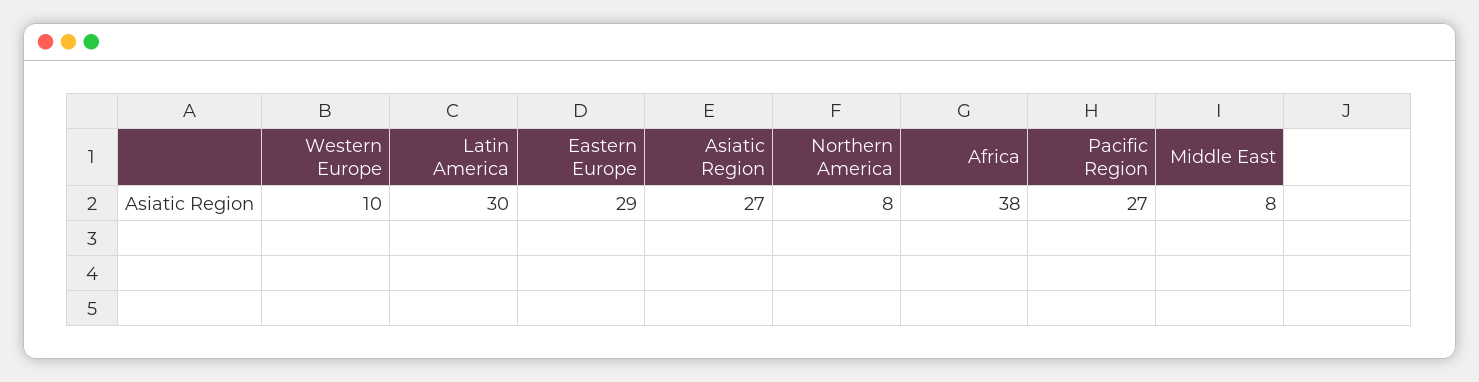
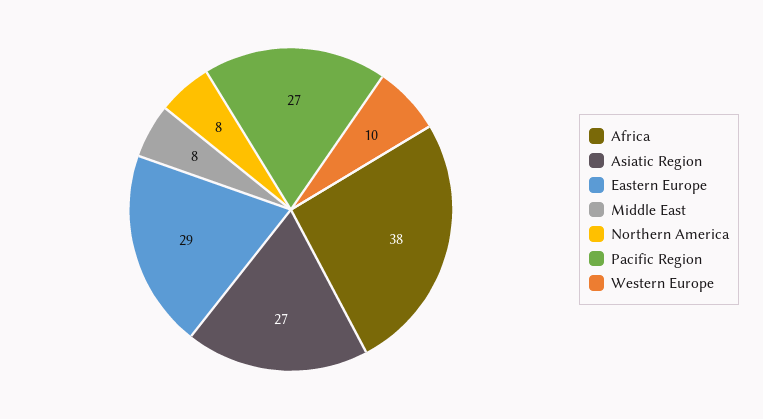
  {
    "Western Europe": 10,
-   "Latin America": 30,
    "Eastern Europe": 29,
    "Asiatic Region": 27,
    "Northern America": 8,
    "Africa": 38,
    "Pacific Region": 27,
    "Middle East": 8
  }

